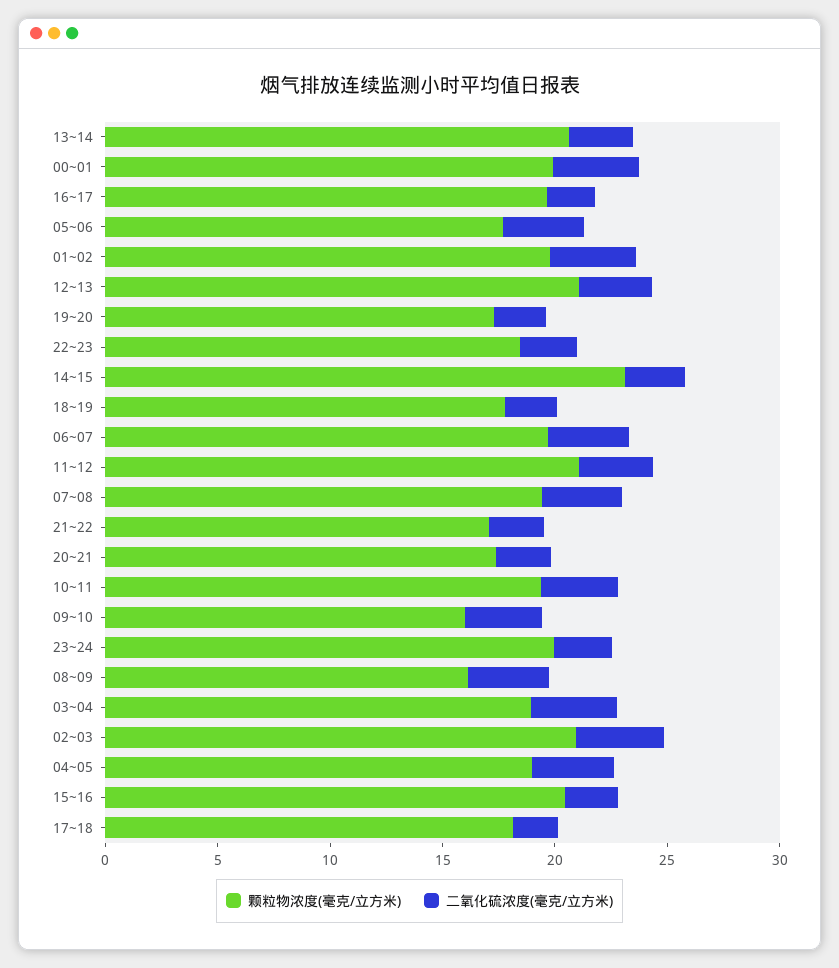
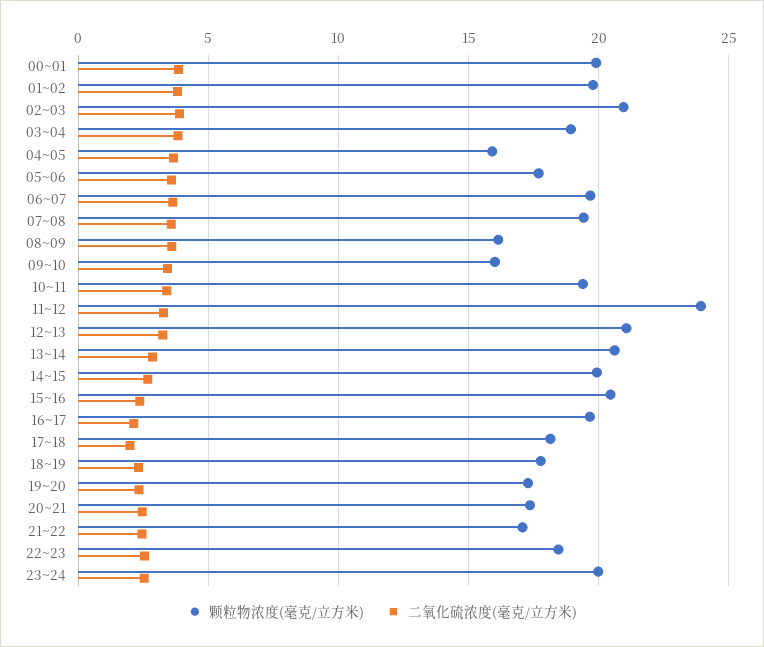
  {
    "颗粒物浓度(毫克/立方米)": {
      "13~14": 20.5,
      "00~01": 20,
      "16~17": 19.5,
      "05~06": 17.5,
      "01~02": 20,
      "12~13": 21,
      "19~20": 17.5,
      "22~23": 18.5,
-     "14~15": 23,
+     "14~15": 20,
      "18~19": 18,
      "06~07": 19.5,
-     "11~12": 21,
+     "11~12": 24,
      "07~08": 19.5,
      "21~22": 17,
      "20~21": 17.5,
      "10~11": 19.5,
      "09~10": 16,
      "23~24": 20,
      "08~09": 16,
      "03~04": 19,
      "02~03": 21,
-     "04~05": 19,
+     "04~05": 16,
      "15~16": 20.5,
      "17~18": 18
    },
    "二氧化硫浓度(毫克/立方米)": {
      "13~14": 3,
      "00~01": 4,
      "16~17": 2,
      "05~06": 3.5,
      "01~02": 4,
      "12~13": 3.5,
      "19~20": 2.5,
      "22~23": 2.5,
      "14~15": 2.5,
      "18~19": 2.5,
      "06~07": 3.5,
      "11~12": 3.5,
      "07~08": 3.5,
      "21~22": 2.5,
      "20~21": 2.5,
      "10~11": 3.5,
      "09~10": 3.5,
      "23~24": 2.5,
      "08~09": 3.5,
      "03~04": 4,
      "02~03": 4,
      "04~05": 3.5,
      "15~16": 2.5,
      "17~18": 2
    }
  }

